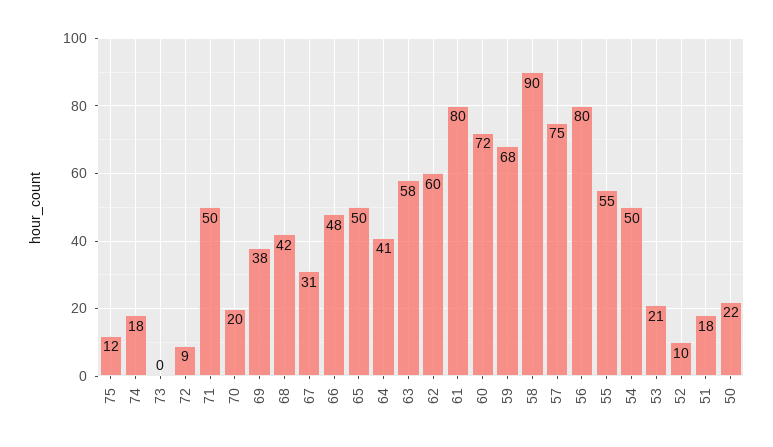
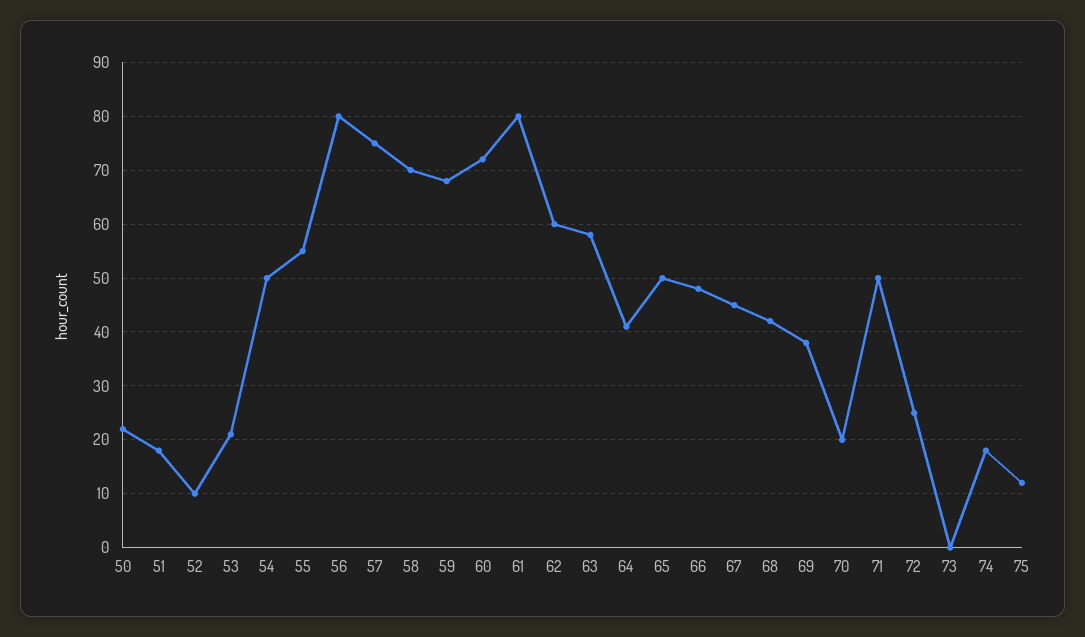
  {
    "75": 12,
    "74": 18,
    "73": 0,
-   "72": 9,
+   "72": 25,
    "71": 50,
    "70": 20,
    "69": 38,
    "68": 42,
-   "67": 31,
+   "67": 45,
    "66": 48,
    "65": 50,
    "64": 41,
    "63": 58,
    "62": 60,
    "61": 80,
    "60": 72,
    "59": 68,
-   "58": 90,
+   "58": 70,
    "57": 75,
    "56": 80,
    "55": 55,
    "54": 50,
    "53": 21,
    "52": 10,
    "51": 18,
    "50": 22
  }

